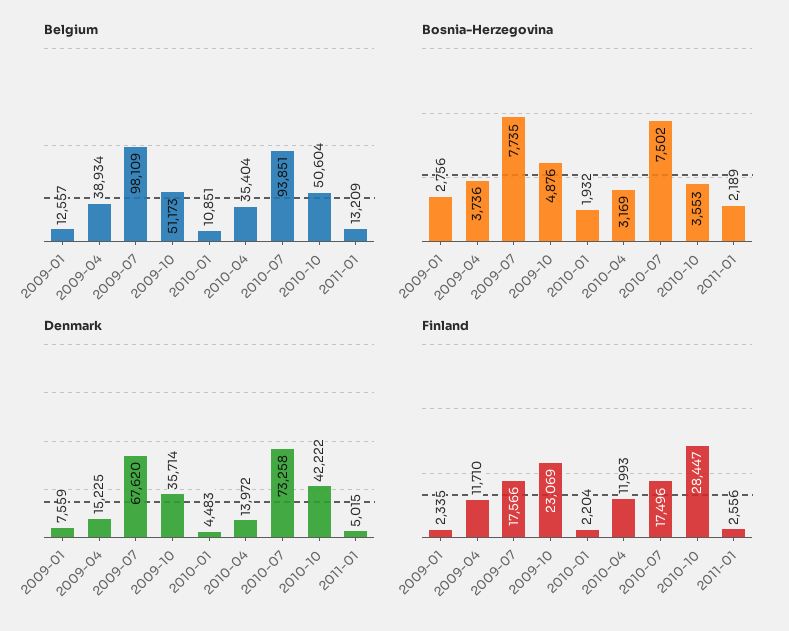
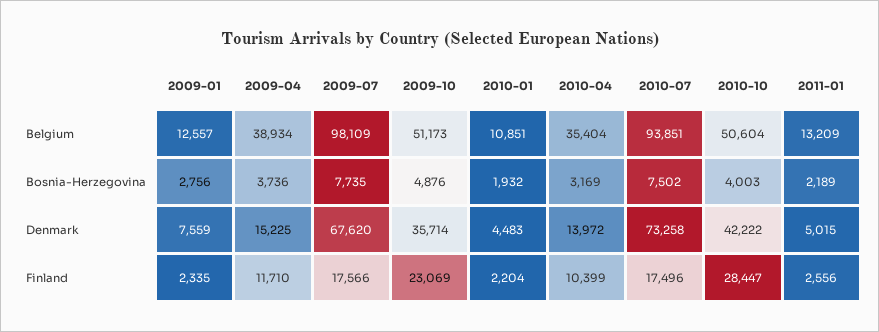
  {
    "Belgium": {
      "2009-01": 12557,
      "2009-04": 38934,
      "2009-07": 98109,
      "2009-10": 51173,
      "2010-01": 10851,
      "2010-04": 35404,
      "2010-07": 93851,
      "2010-10": 50604,
      "2011-01": 13209
    },
    "Bosnia-Herzegovina": {
      "2009-01": 2756,
      "2009-04": 3736,
      "2009-07": 7735,
      "2009-10": 4876,
      "2010-01": 1932,
      "2010-04": 3169,
      "2010-07": 7502,
-     "2010-10": 3553,
+     "2010-10": 4003,
      "2011-01": 2189
    },
    "Denmark": {
      "2009-01": 7559,
      "2009-04": 15225,
      "2009-07": 67620,
      "2009-10": 35714,
      "2010-01": 4483,
      "2010-04": 13972,
      "2010-07": 73258,
      "2010-10": 42222,
      "2011-01": 5015
    },
    "Finland": {
      "2009-01": 2335,
      "2009-04": 11710,
      "2009-07": 17566,
      "2009-10": 23069,
      "2010-01": 2204,
-     "2010-04": 11993,
+     "2010-04": 10399,
      "2010-07": 17496,
      "2010-10": 28447,
      "2011-01": 2556
    }
  }

